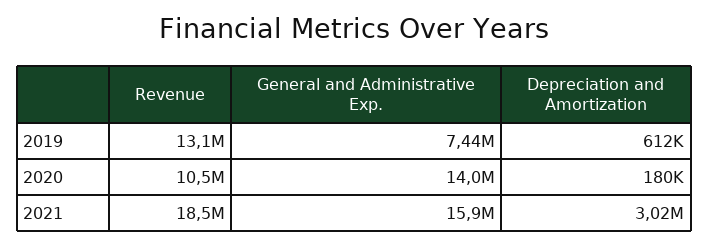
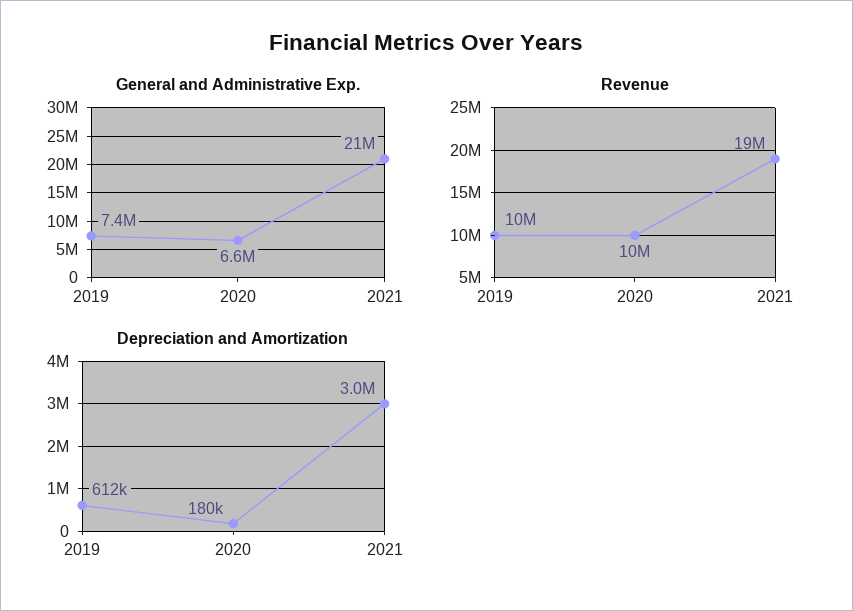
  {
    "Revenue": {
-     "2019": 13100000,
+     "2019": 10000000,
      "2020": 10500000,
      "2021": 18500000
    },
    "General and Administrative Exp.": {
      "2019": 7440000,
-     "2020": 14000000,
+     "2020": 6600000,
-     "2021": 15900000
+     "2021": 21000000
    },
    "Depreciation and Amortization": {
      "2019": 612000,
      "2020": 180000,
      "2021": 3020000
    }
  }

